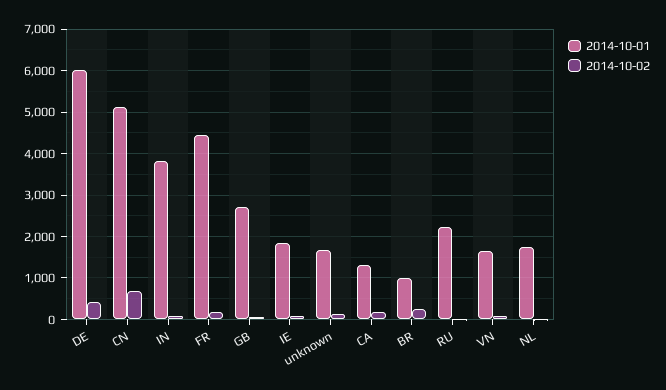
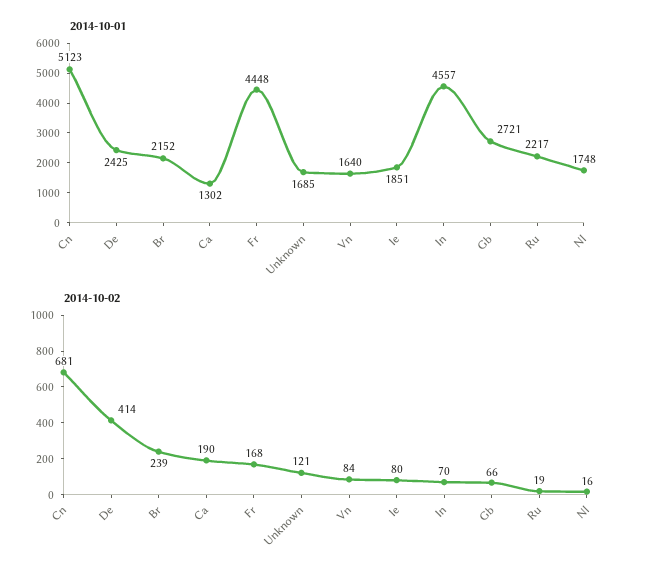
  {
    "2014-10-01": {
-     "DE": 6000,
+     "DE": 2425,
      "CN": 5123,
-     "IN": 3800,
+     "IN": 4557,
      "FR": 4448,
      "GB": 2721,
      "IE": 1851,
      "unknown": 1685,
      "CA": 1302,
-     "BR": 1000,
+     "BR": 2152,
      "RU": 2217,
      "VN": 1640,
      "NL": 1748
    },
    "2014-10-02": {
      "DE": 414,
      "CN": 681,
      "IN": 70,
      "FR": 168,
      "GB": 66,
      "IE": 80,
      "unknown": 121,
      "CA": 190,
      "BR": 239,
      "RU": 19,
      "VN": 84,
      "NL": 16
    }
  }

